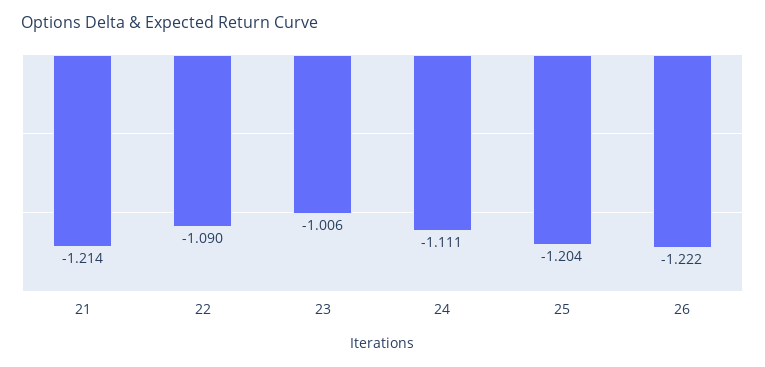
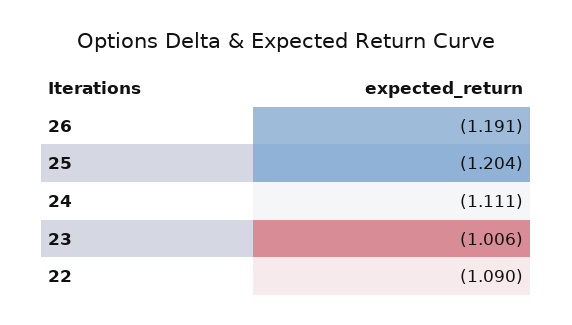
  {
-   "21": -1.214,
    "22": -1.09,
    "23": -1.006,
    "24": -1.111,
    "25": -1.204,
-   "26": -1.222
+   "26": -1.191
  }

